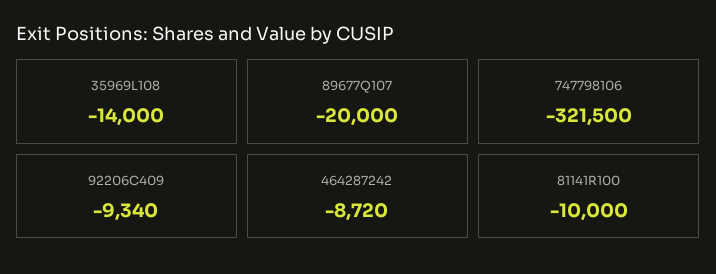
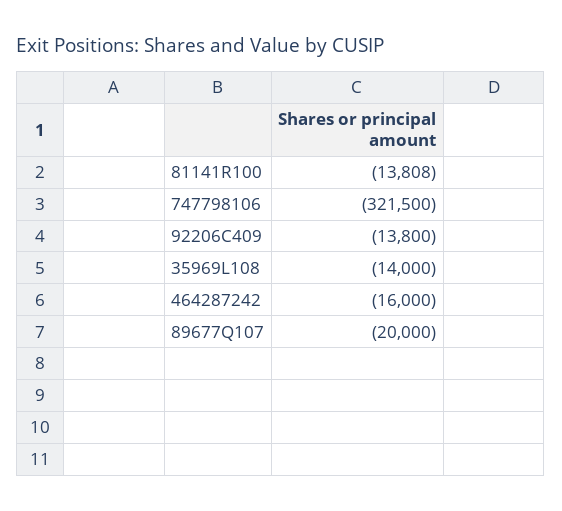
  {
    "35969L108": -14000,
    "89677Q107": -20000,
    "747798106": -321500,
-   "92206C409": -9340,
+   "92206C409": -13800,
-   "464287242": -8720,
+   "464287242": -16000,
-   "81141R100": -10000
+   "81141R100": -13808
  }

